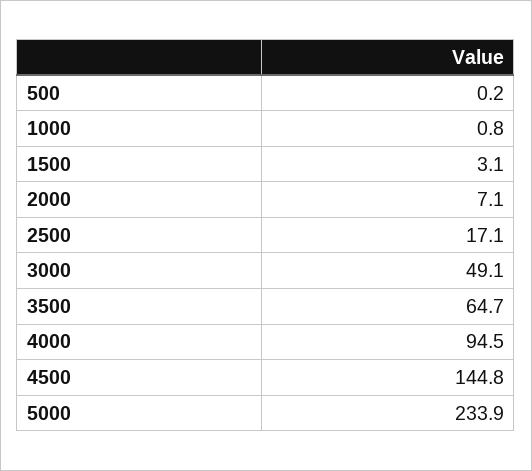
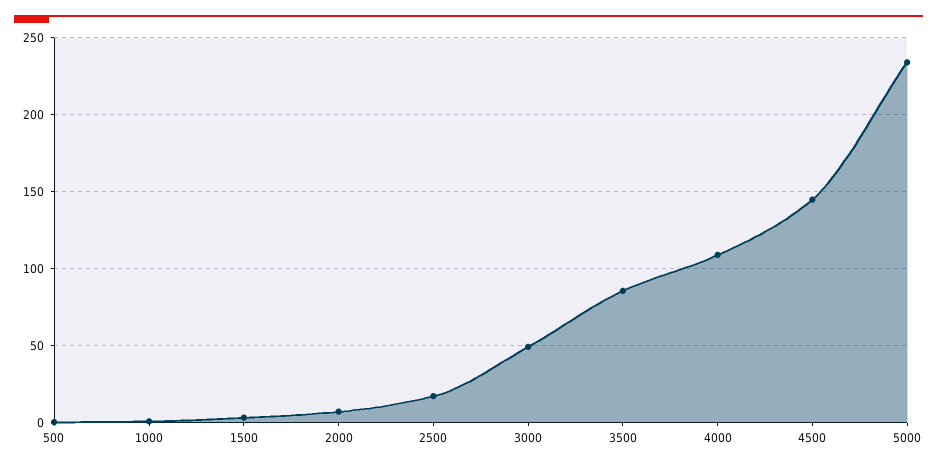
  {
    "500": 0.2,
    "1000": 0.8,
    "1500": 3.1,
    "2000": 7.1,
    "2500": 17.1,
    "3000": 49.1,
-   "3500": 64.7,
+   "3500": 85,
-   "4000": 94.5,
+   "4000": 110,
    "4500": 144.8,
    "5000": 233.9
  }

